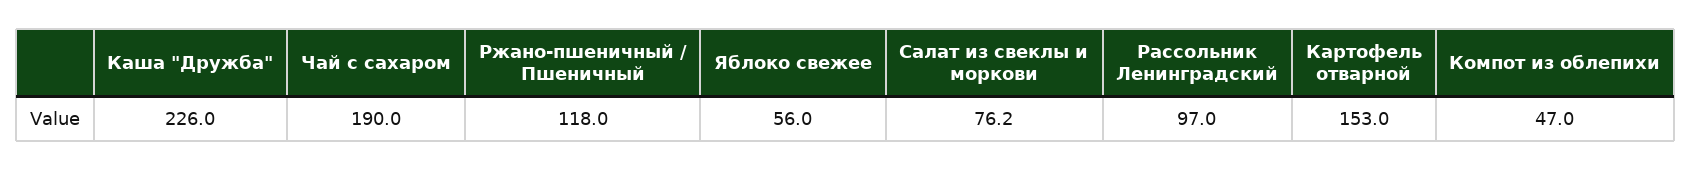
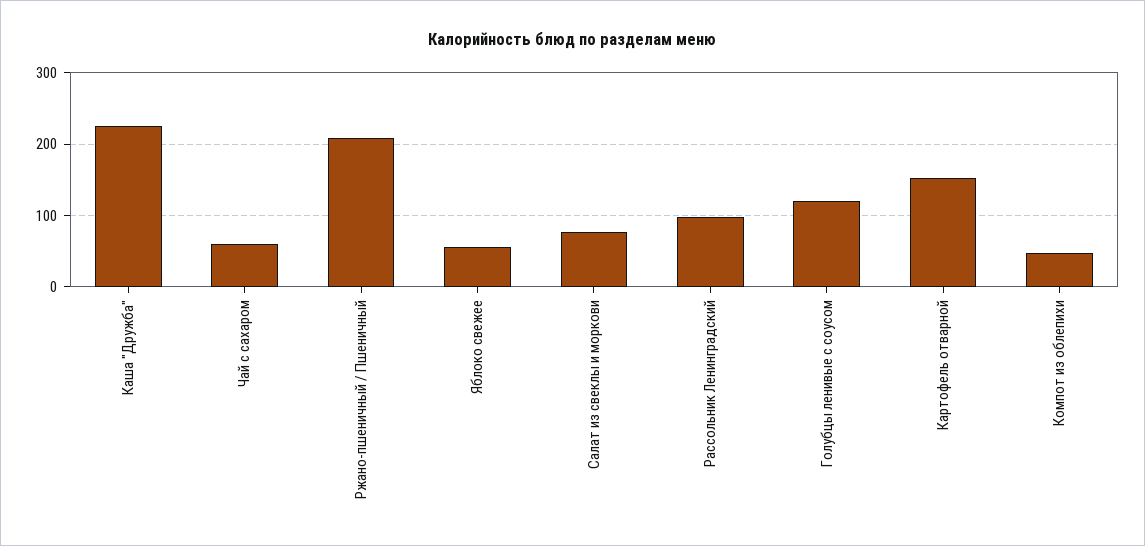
  {
    "Каша \"Дружба\"": 226,
-   "Чай с сахаром": 190,
+   "Чай с сахаром": 60,
-   "Ржано-пшеничный / Пшеничный": 118,
+   "Ржано-пшеничный / Пшеничный": 210,
    "Яблоко свежее": 56,
    "Салат из свеклы и моркови": 76.2,
    "Рассольник Ленинградский": 97,
    "Картофель отварной": 153,
-   "Компот из облепихи": 47
+   "Компот из облепихи": 47,
+   "Голубцы ленивые с соусом": 120
  }

